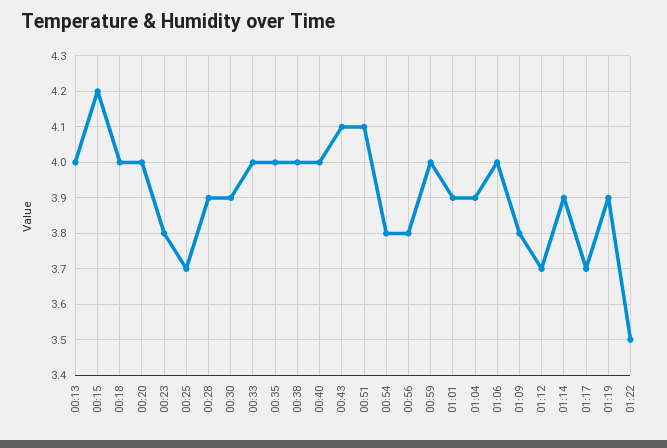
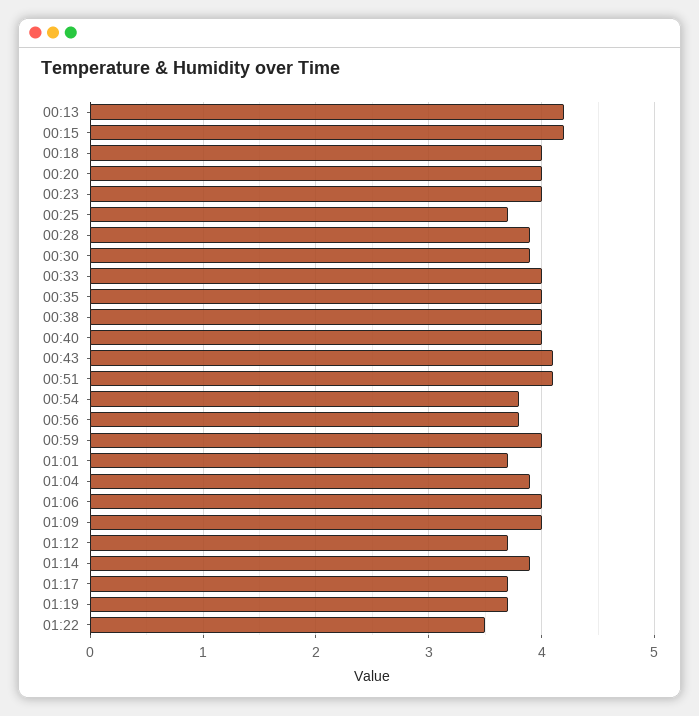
  {
-   "00:13": 4,
+   "00:13": 4.2,
    "00:15": 4.2,
    "00:18": 4,
    "00:20": 4,
-   "00:23": 3.8,
+   "00:23": 4,
    "00:25": 3.7,
    "00:28": 3.9,
    "00:30": 3.9,
    "00:33": 4,
    "00:35": 4,
    "00:38": 4,
    "00:40": 4,
    "00:43": 4.1,
    "00:51": 4.1,
    "00:54": 3.8,
    "00:56": 3.8,
    "00:59": 4,
-   "01:01": 3.9,
+   "01:01": 3.7,
    "01:04": 3.9,
    "01:06": 4,
-   "01:09": 3.8,
+   "01:09": 4,
    "01:12": 3.7,
    "01:14": 3.9,
    "01:17": 3.7,
-   "01:19": 3.9,
+   "01:19": 3.7,
    "01:22": 3.5
  }

